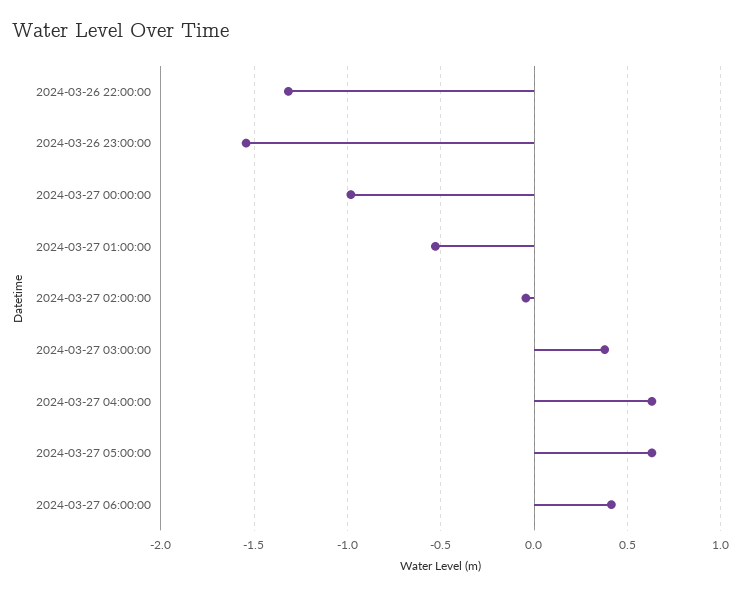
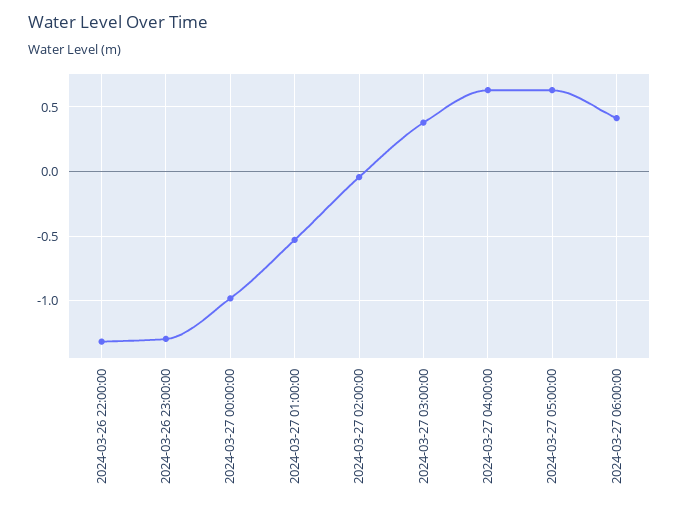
  {
    "2024-03-26 22:00:00": -1.3,
-   "2024-03-26 23:00:00": -1.55,
+   "2024-03-26 23:00:00": -1.3,
    "2024-03-27 00:00:00": -1,
    "2024-03-27 01:00:00": -0.55,
    "2024-03-27 02:00:00": -0.05,
    "2024-03-27 03:00:00": 0.4,
    "2024-03-27 04:00:00": 0.65,
    "2024-03-27 05:00:00": 0.65,
    "2024-03-27 06:00:00": 0.4
  }

